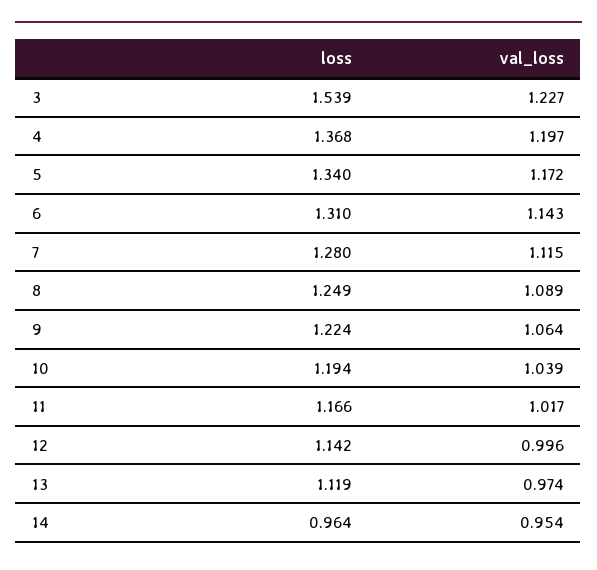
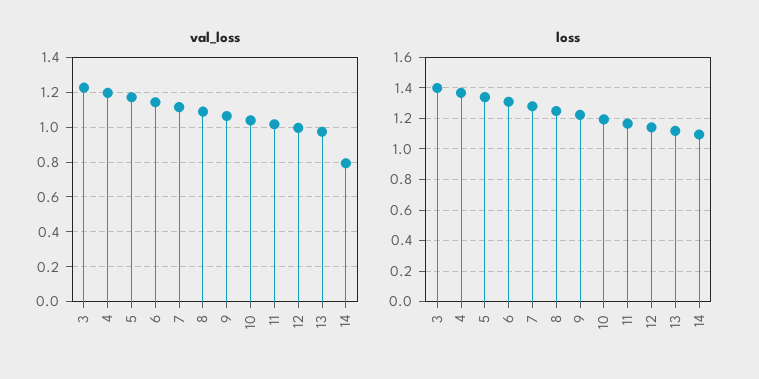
  {
    "loss": {
-     "3": 1.539,
+     "3": 1.4,
      "4": 1.368,
      "5": 1.34,
      "6": 1.31,
      "7": 1.28,
      "8": 1.249,
      "9": 1.224,
      "10": 1.194,
      "11": 1.166,
      "12": 1.142,
      "13": 1.119,
-     "14": 0.964
+     "14": 1.1
    },
    "val_loss": {
      "3": 1.227,
      "4": 1.197,
      "5": 1.172,
      "6": 1.143,
      "7": 1.115,
      "8": 1.089,
      "9": 1.064,
      "10": 1.039,
      "11": 1.017,
      "12": 0.996,
      "13": 0.974,
-     "14": 0.954
+     "14": 0.8
    }
  }

